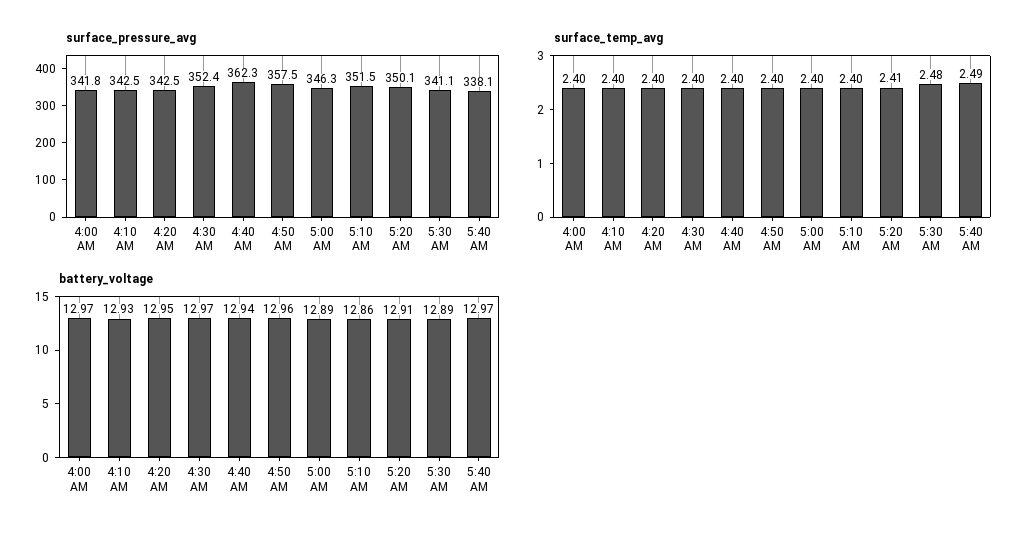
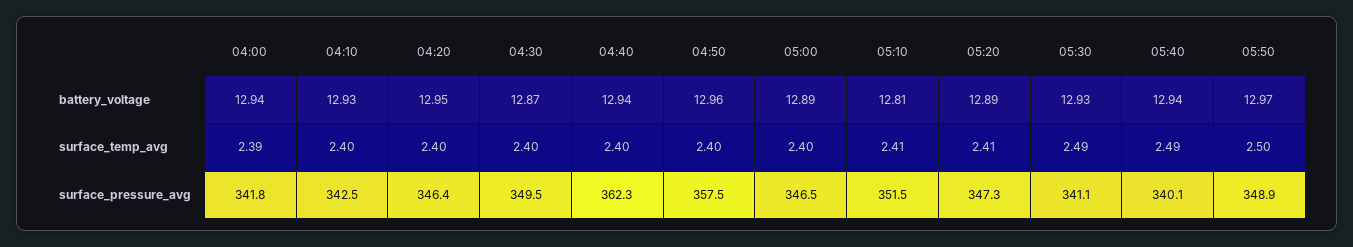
  {
    "surface_pressure_avg": {
      "4:00 AM": 341.8,
      "4:10 AM": 342.5,
-     "4:20 AM": 342.5,
+     "4:20 AM": 346.4,
-     "4:30 AM": 352.4,
+     "4:30 AM": 349.5,
      "4:40 AM": 362.3,
      "4:50 AM": 357.5,
-     "5:00 AM": 346.3,
+     "5:00 AM": 346.5,
      "5:10 AM": 351.5,
-     "5:20 AM": 350.1,
+     "5:20 AM": 347.3,
      "5:30 AM": 341.1,
-     "5:40 AM": 338.1
+     "5:40 AM": 340.1,
+     "05:50": 348.9
    },
    "surface_temp_avg": {
-     "4:00 AM": 2.4,
+     "4:00 AM": 2.39,
      "4:10 AM": 2.4,
      "4:20 AM": 2.4,
      "4:30 AM": 2.4,
      "4:40 AM": 2.4,
      "4:50 AM": 2.4,
      "5:00 AM": 2.4,
-     "5:10 AM": 2.4,
+     "5:10 AM": 2.41,
      "5:20 AM": 2.41,
-     "5:30 AM": 2.48,
+     "5:30 AM": 2.49,
-     "5:40 AM": 2.49
+     "5:40 AM": 2.49,
+     "05:50": 2.5
    },
    "battery_voltage": {
-     "4:00 AM": 12.97,
+     "4:00 AM": 12.94,
      "4:10 AM": 12.93,
      "4:20 AM": 12.95,
-     "4:30 AM": 12.97,
+     "4:30 AM": 12.87,
      "4:40 AM": 12.94,
      "4:50 AM": 12.96,
      "5:00 AM": 12.89,
-     "5:10 AM": 12.86,
+     "5:10 AM": 12.81,
-     "5:20 AM": 12.91,
+     "5:20 AM": 12.89,
-     "5:30 AM": 12.89,
+     "5:30 AM": 12.93,
-     "5:40 AM": 12.97
+     "5:40 AM": 12.94,
+     "05:50": 12.97
    }
  }

